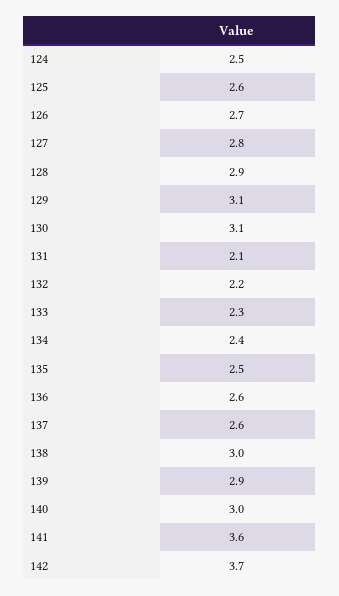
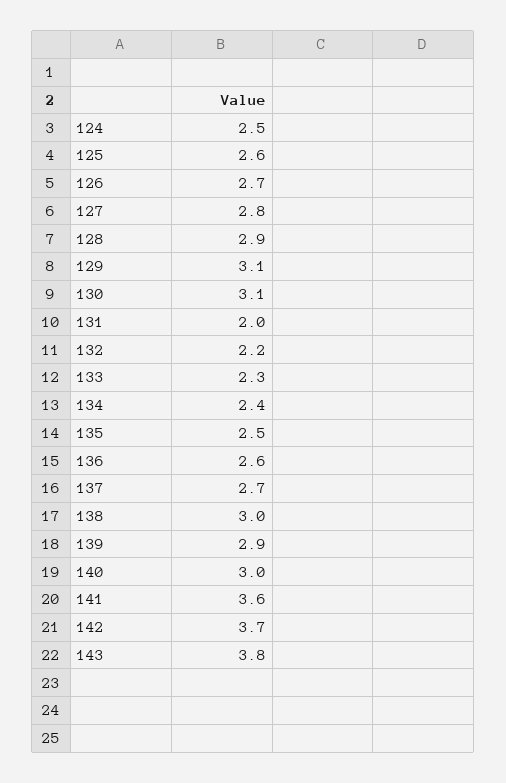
  {
    "124": 2.5,
    "125": 2.6,
    "126": 2.7,
    "127": 2.8,
    "128": 2.9,
    "129": 3.1,
    "130": 3.1,
-   "131": 2.1,
+   "131": 2,
    "132": 2.2,
    "133": 2.3,
    "134": 2.4,
    "135": 2.5,
    "136": 2.6,
-   "137": 2.6,
+   "137": 2.7,
    "138": 3,
    "139": 2.9,
    "140": 3,
    "141": 3.6,
-   "142": 3.7
+   "142": 3.7,
+   "143": 3.8
  }

